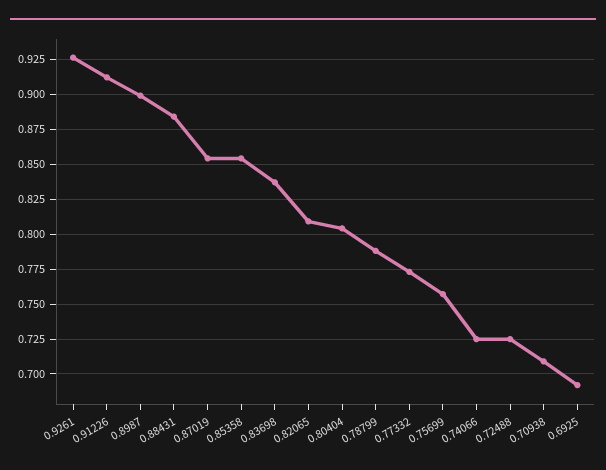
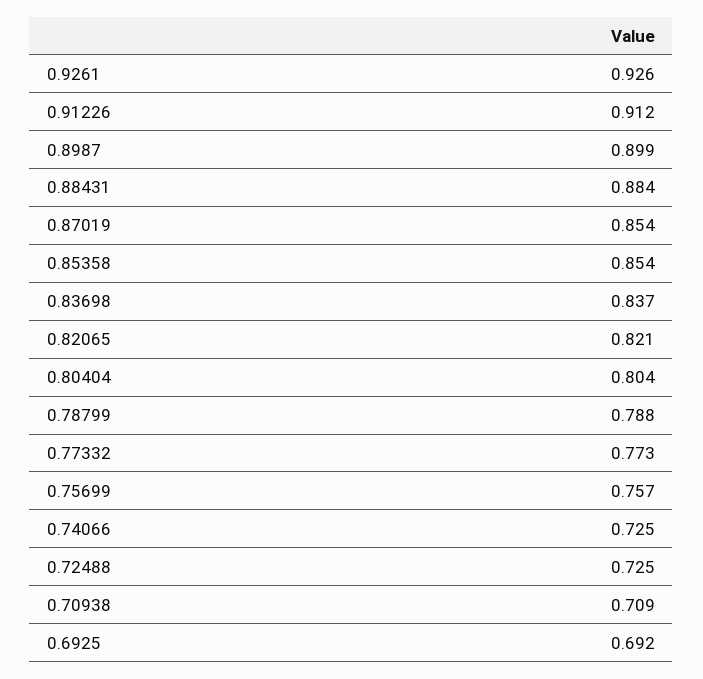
  {
    "0.9261": 0.926,
    "0.91226": 0.912,
    "0.8987": 0.899,
    "0.88431": 0.884,
    "0.87019": 0.854,
    "0.85358": 0.854,
    "0.83698": 0.837,
-   "0.82065": 0.81,
+   "0.82065": 0.821,
    "0.80404": 0.804,
    "0.78799": 0.788,
    "0.77332": 0.773,
    "0.75699": 0.757,
    "0.74066": 0.725,
    "0.72488": 0.725,
    "0.70938": 0.709,
    "0.6925": 0.692
  }

